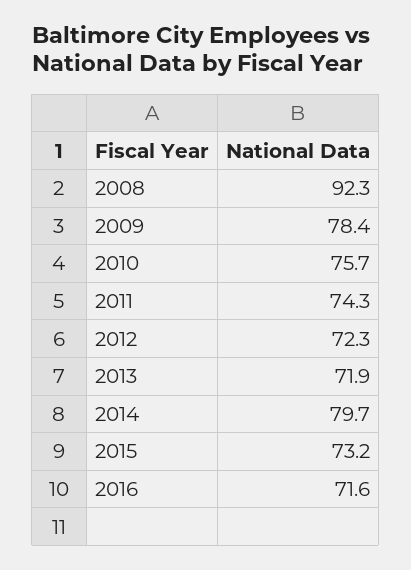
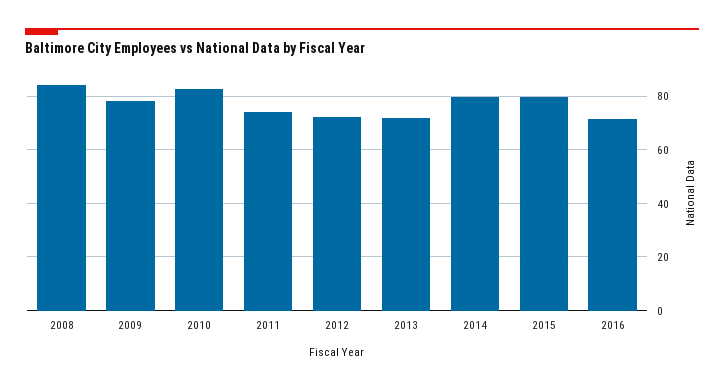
  {
-   "2008": 92.3,
+   "2008": 85,
    "2009": 78.4,
-   "2010": 75.7,
+   "2010": 82.5,
    "2011": 74.3,
    "2012": 72.3,
    "2013": 71.9,
    "2014": 79.7,
-   "2015": 73.2,
+   "2015": 80,
    "2016": 71.6
  }

